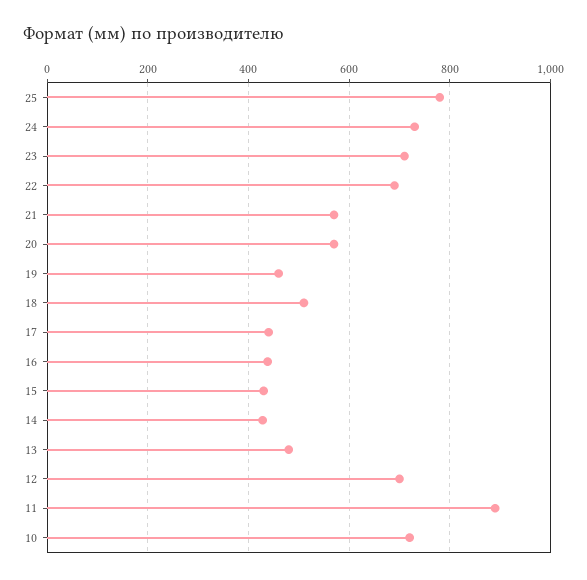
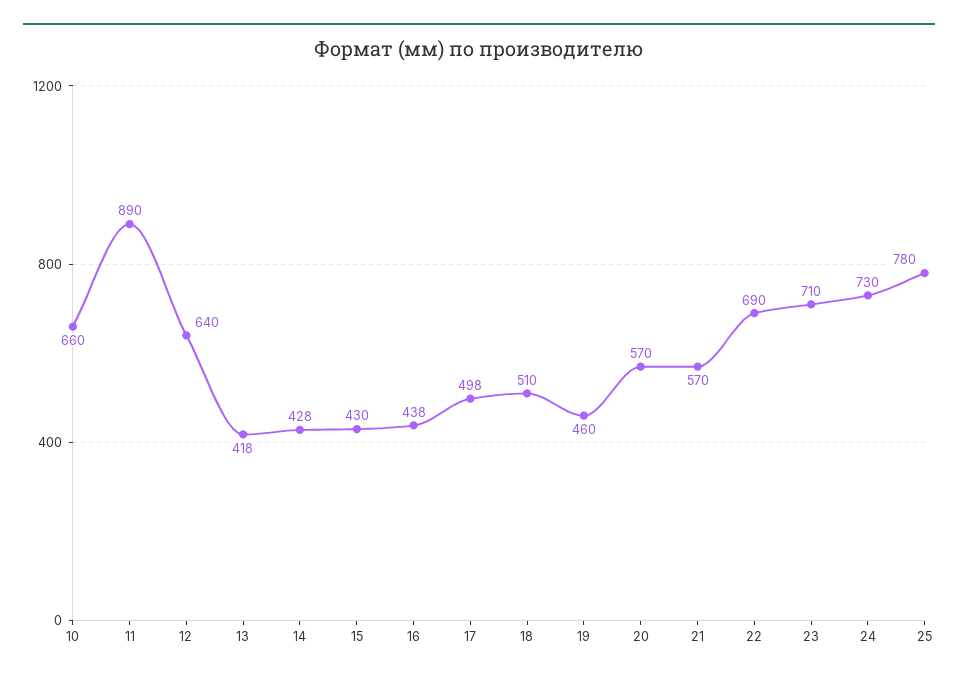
  {
    "25": 780,
    "24": 730,
    "23": 710,
    "22": 690,
    "21": 570,
    "20": 570,
    "19": 460,
    "18": 510,
-   "17": 440,
+   "17": 498,
    "16": 438,
    "15": 430,
    "14": 428,
-   "13": 480,
+   "13": 418,
-   "12": 700,
+   "12": 640,
    "11": 890,
-   "10": 720
+   "10": 660
  }

